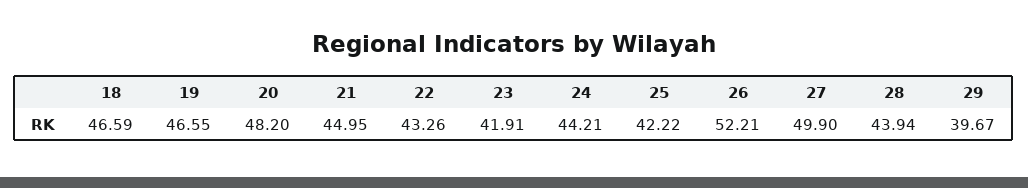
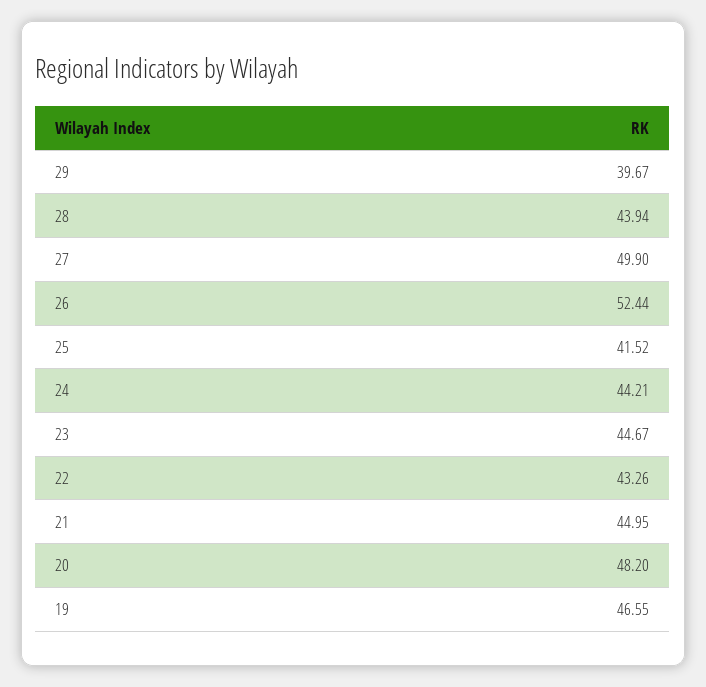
  {
-   "18": 46.59,
    "19": 46.55,
    "20": 48.2,
    "21": 44.95,
    "22": 43.26,
-   "23": 41.91,
+   "23": 44.67,
    "24": 44.21,
-   "25": 42.22,
+   "25": 41.52,
-   "26": 52.21,
+   "26": 52.44,
    "27": 49.9,
    "28": 43.94,
    "29": 39.67
  }

